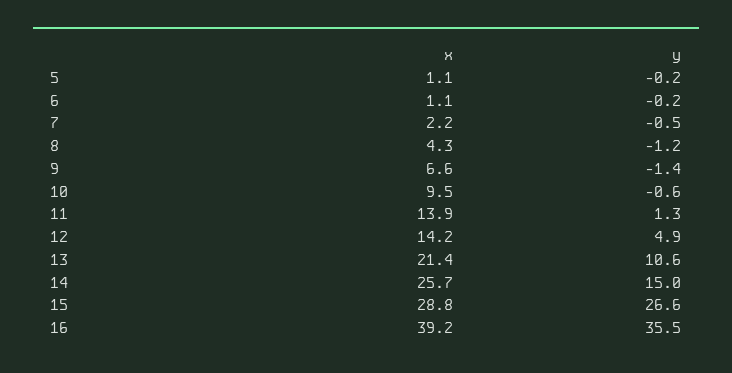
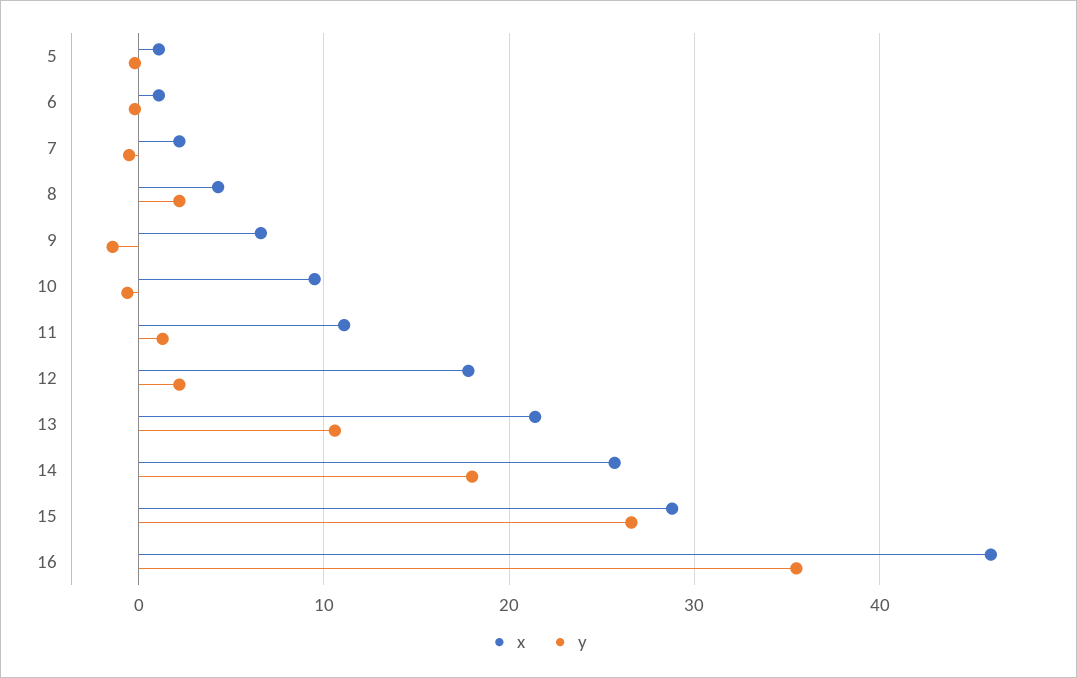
  {
    "x": {
      "5": 1.1,
      "6": 1.1,
      "7": 2.2,
      "8": 4.3,
      "9": 6.6,
      "10": 9.5,
-     "11": 13.9,
+     "11": 11,
-     "12": 14.2,
+     "12": 18,
      "13": 21.4,
      "14": 25.7,
      "15": 28.8,
-     "16": 39.2
+     "16": 46
    },
    "y": {
      "5": -0.2,
      "6": -0.2,
      "7": -0.5,
-     "8": -1.2,
+     "8": 2,
      "9": -1.4,
      "10": -0.6,
      "11": 1.3,
-     "12": 4.9,
+     "12": 2,
      "13": 10.6,
-     "14": 15,
+     "14": 18,
      "15": 26.6,
      "16": 35.5
    }
  }

